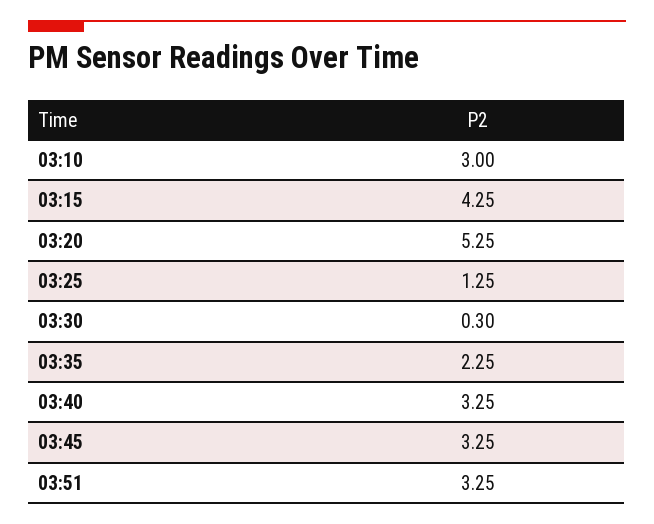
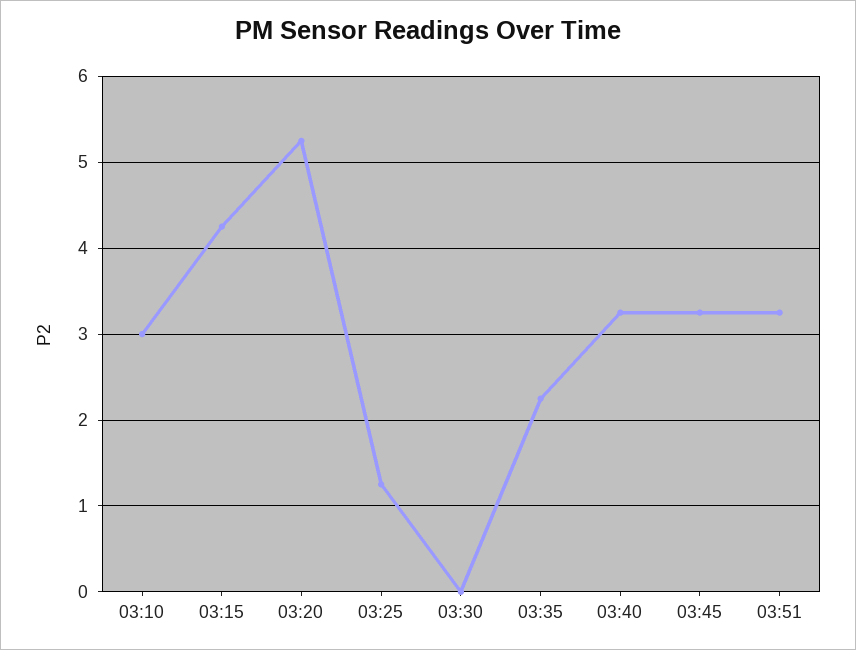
  {
    "03:10": 3,
    "03:15": 4.25,
    "03:20": 5.25,
    "03:25": 1.25,
-   "03:30": 0.3,
+   "03:30": 0,
    "03:35": 2.25,
    "03:40": 3.25,
    "03:45": 3.25,
    "03:51": 3.25
  }

